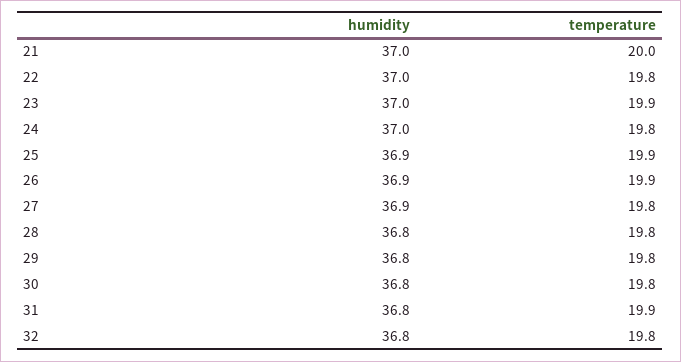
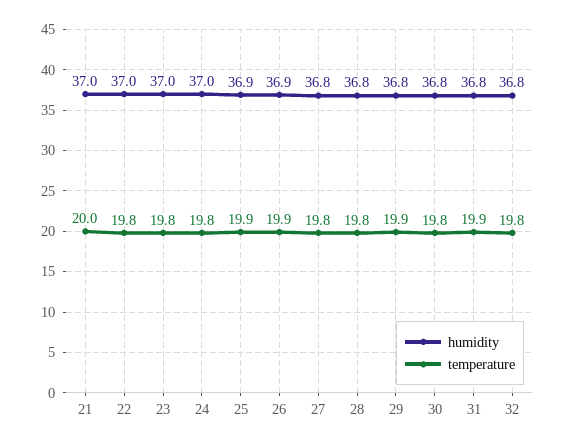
  {
    "humidity": {
      "21": 37,
      "22": 37,
      "23": 37,
      "24": 37,
      "25": 36.9,
      "26": 36.9,
-     "27": 36.9,
+     "27": 36.8,
      "28": 36.8,
      "29": 36.8,
      "30": 36.8,
      "31": 36.8,
      "32": 36.8
    },
    "temperature": {
      "21": 20,
      "22": 19.8,
-     "23": 19.9,
+     "23": 19.8,
      "24": 19.8,
      "25": 19.9,
      "26": 19.9,
      "27": 19.8,
      "28": 19.8,
-     "29": 19.8,
+     "29": 19.9,
      "30": 19.8,
      "31": 19.9,
      "32": 19.8
    }
  }

